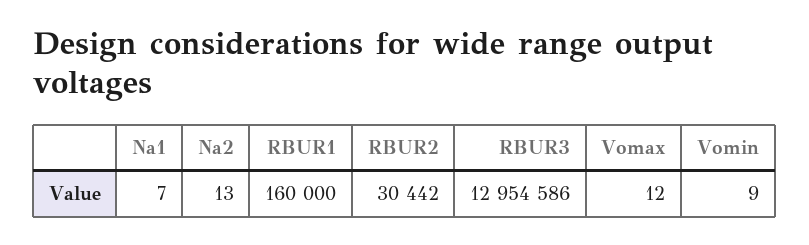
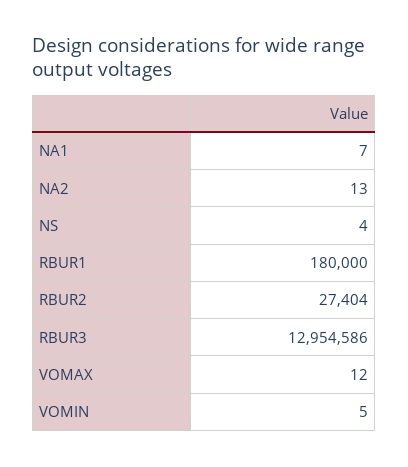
  {
    "Na1": 7,
    "Na2": 13,
-   "RBUR1": 160000,
+   "RBUR1": 180000,
-   "RBUR2": 30442,
+   "RBUR2": 27404,
    "RBUR3": 12954586,
    "Vomax": 12,
-   "Vomin": 9
+   "Vomin": 5,
+   "NS": 4
  }

